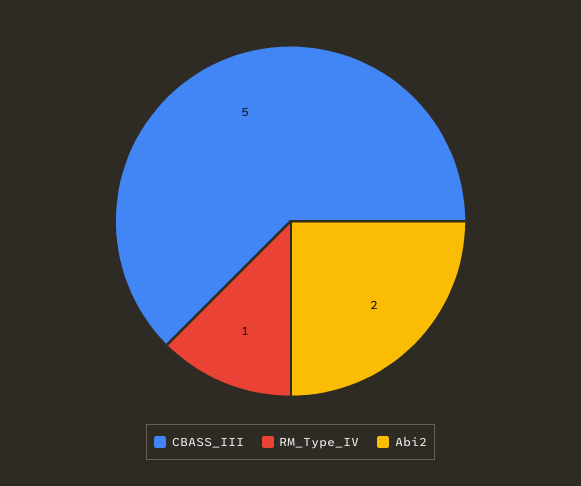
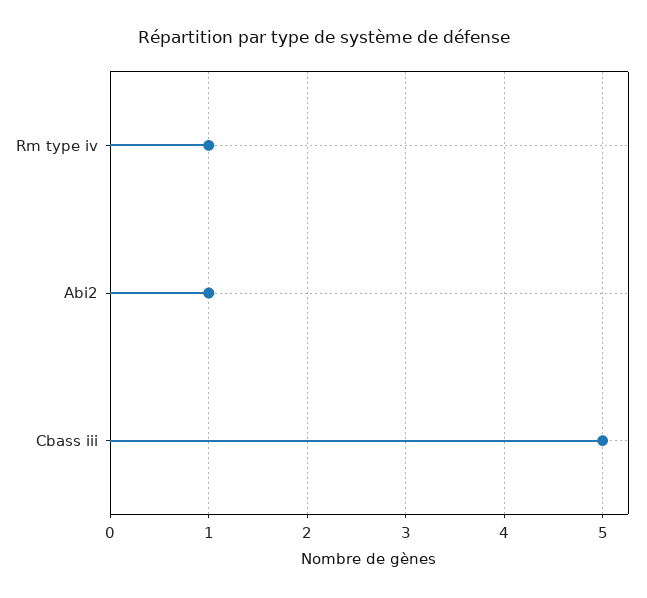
  {
    "CBASS_III": 5,
    "RM_Type_IV": 1,
-   "Abi2": 2
+   "Abi2": 1
  }

